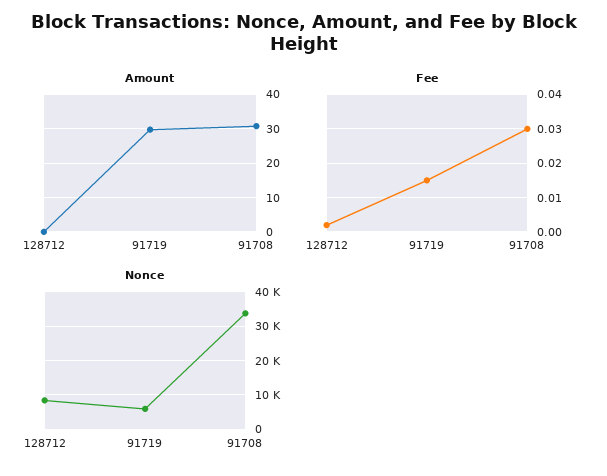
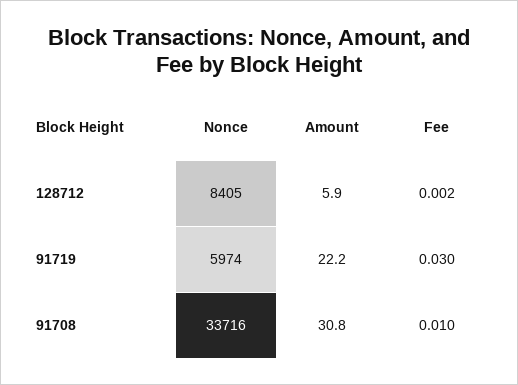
  {
    "Amount": {
-     "128712": 0,
+     "128712": 5.9,
-     "91719": 30,
+     "91719": 22.2,
      "91708": 30.8
    },
    "Fee": {
      "128712": 0.002,
-     "91719": 0.015,
+     "91719": 0.03,
-     "91708": 0.03
+     "91708": 0.01
    },
    "Nonce": {
      "128712": 8405,
      "91719": 5974,
      "91708": 33716
    }
  }

